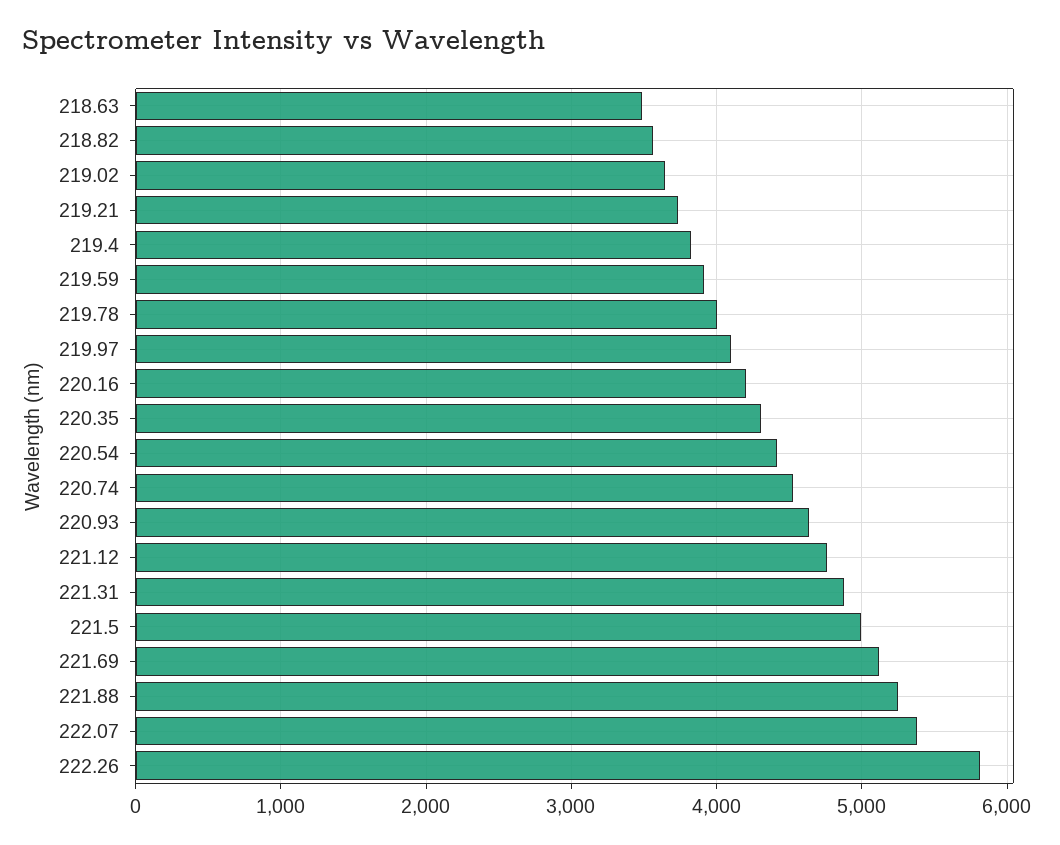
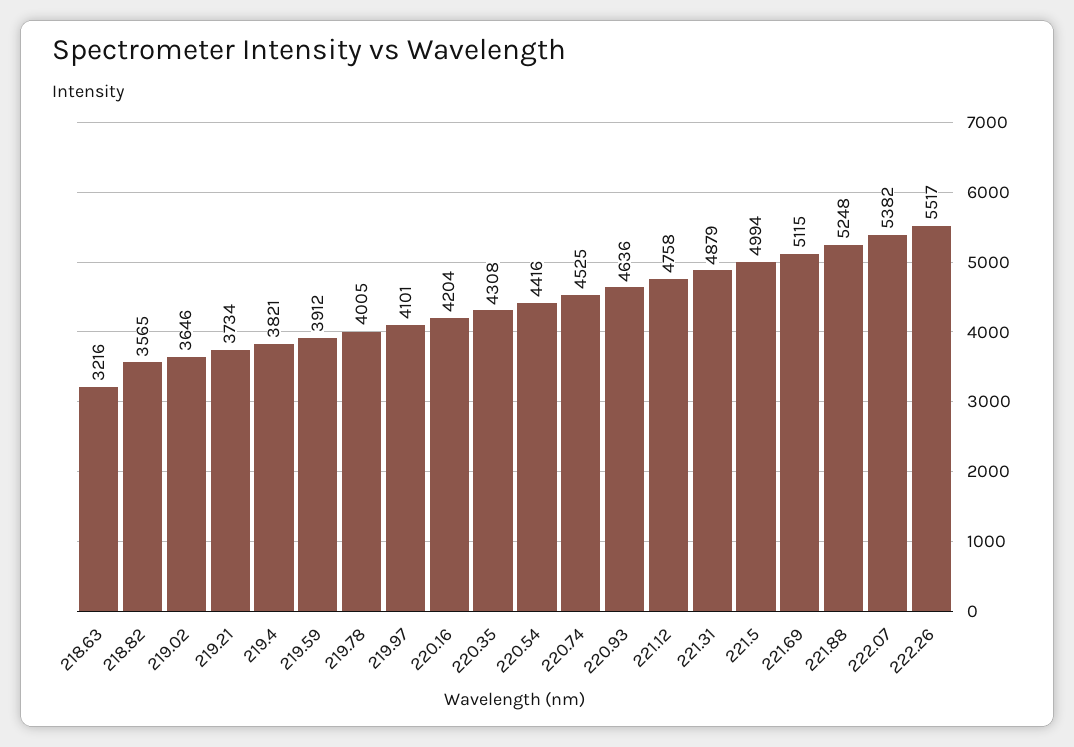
  {
-   "218.63": 3500,
+   "218.63": 3216,
    "218.82": 3565,
    "219.02": 3646,
    "219.21": 3734,
    "219.4": 3821,
    "219.59": 3912,
    "219.78": 4005,
    "219.97": 4101,
    "220.16": 4204,
    "220.35": 4308,
    "220.54": 4416,
    "220.74": 4525,
    "220.93": 4636,
    "221.12": 4758,
    "221.31": 4879,
    "221.5": 4994,
    "221.69": 5115,
    "221.88": 5248,
    "222.07": 5382,
-   "222.26": 5800
+   "222.26": 5517
  }

